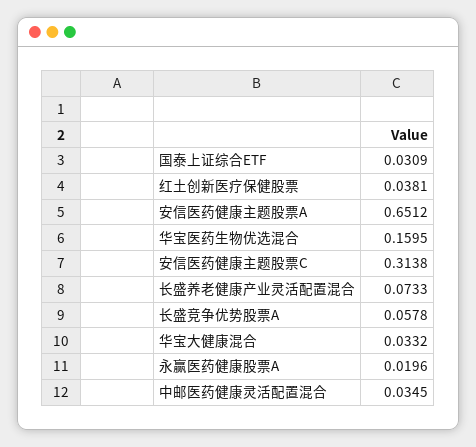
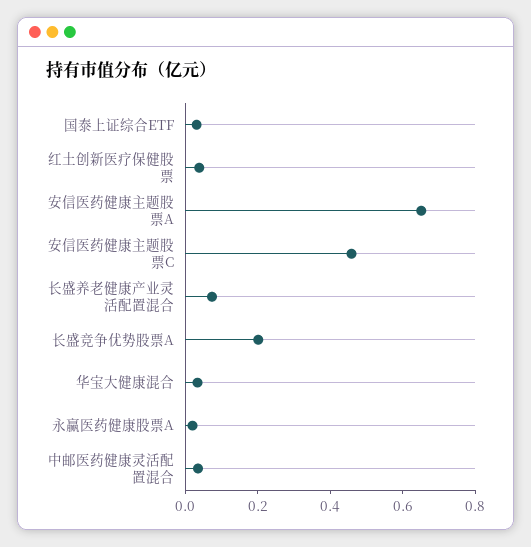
  {
    "国泰上证综合ETF": 0.0309,
    "红土创新医疗保健股票": 0.0381,
    "安信医药健康主题股票A": 0.6512,
-   "华宝医药生物优选混合": 0.1595,
-   "安信医药健康主题股票C": 0.3138,
+   "安信医药健康主题股票C": 0.45,
    "长盛养老健康产业灵活配置混合": 0.0733,
-   "长盛竞争优势股票A": 0.0578,
+   "长盛竞争优势股票A": 0.2,
    "华宝大健康混合": 0.0332,
    "永赢医药健康股票A": 0.0196,
    "中邮医药健康灵活配置混合": 0.0345
  }

